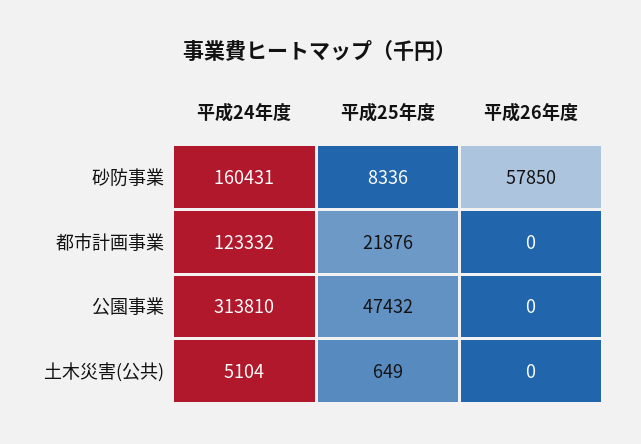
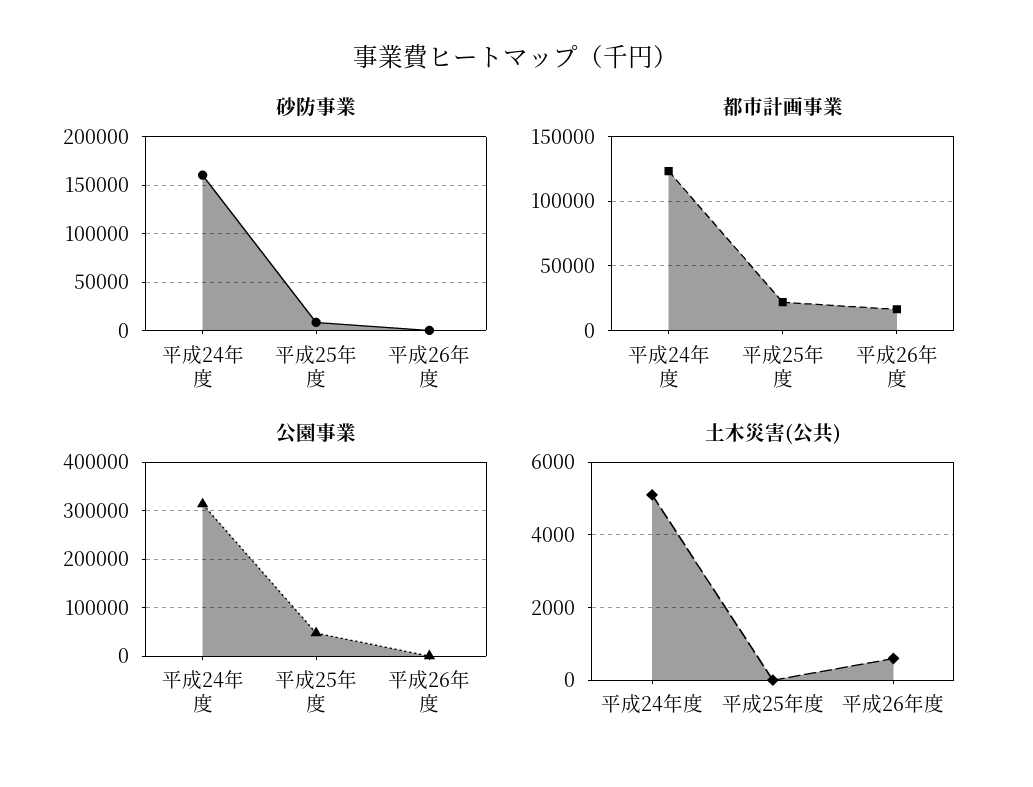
  {
    "砂防事業": {
      "平成24年度": 160431,
      "平成25年度": 8336,
-     "平成26年度": 57850
+     "平成26年度": 0
    },
    "都市計画事業": {
      "平成24年度": 123332,
      "平成25年度": 21876,
-     "平成26年度": 0
+     "平成26年度": 15000
    },
    "公園事業": {
      "平成24年度": 313810,
      "平成25年度": 47432,
      "平成26年度": 0
    },
    "土木災害(公共)": {
      "平成24年度": 5104,
-     "平成25年度": 649,
+     "平成25年度": 0,
-     "平成26年度": 0
+     "平成26年度": 600
    }
  }

